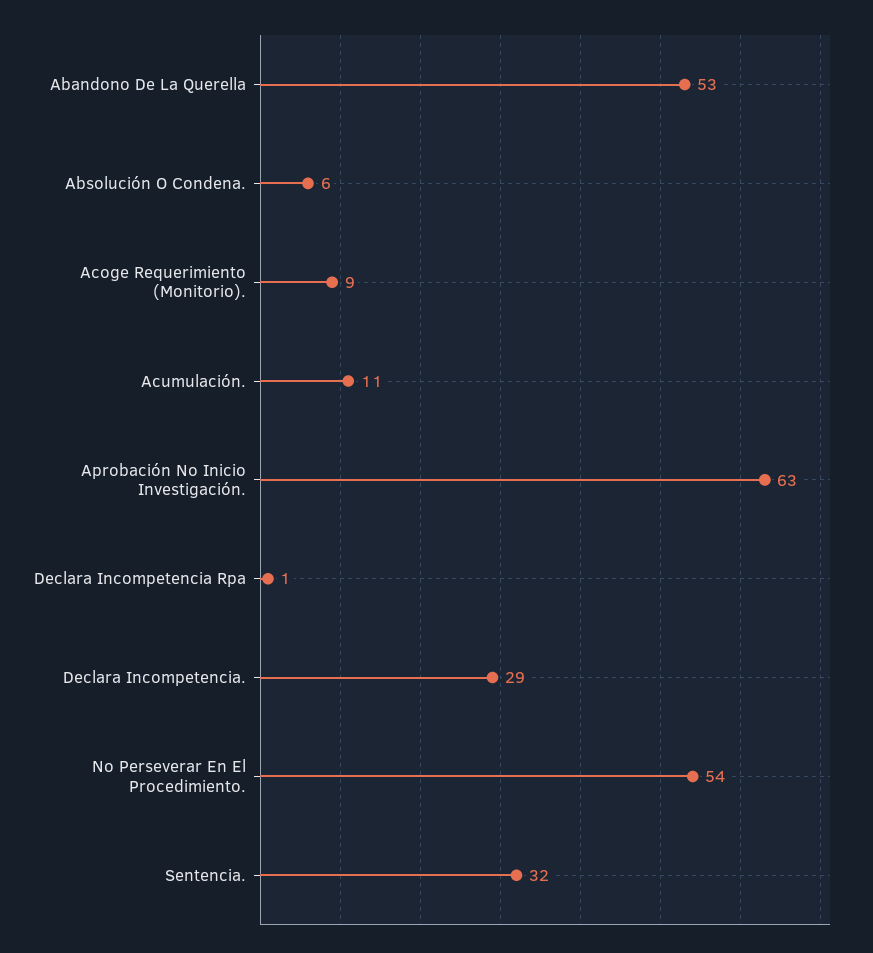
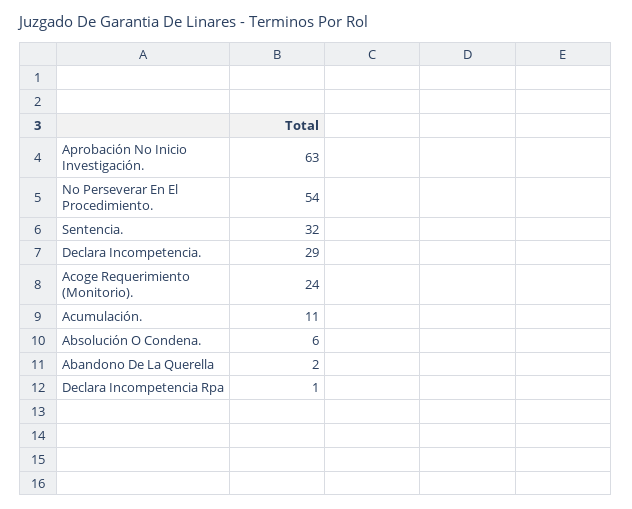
  {
-   "Abandono De La Querella": 53,
+   "Abandono De La Querella": 2,
    "Absolución O Condena.": 6,
-   "Acoge Requerimiento (Monitorio).": 9,
+   "Acoge Requerimiento (Monitorio).": 24,
    "Acumulación.": 11,
    "Aprobación No Inicio Investigación.": 63,
    "Declara Incompetencia Rpa": 1,
    "Declara Incompetencia.": 29,
    "No Perseverar En El Procedimiento.": 54,
    "Sentencia.": 32
  }

